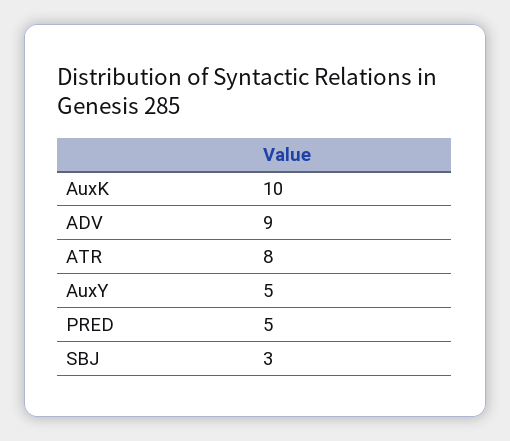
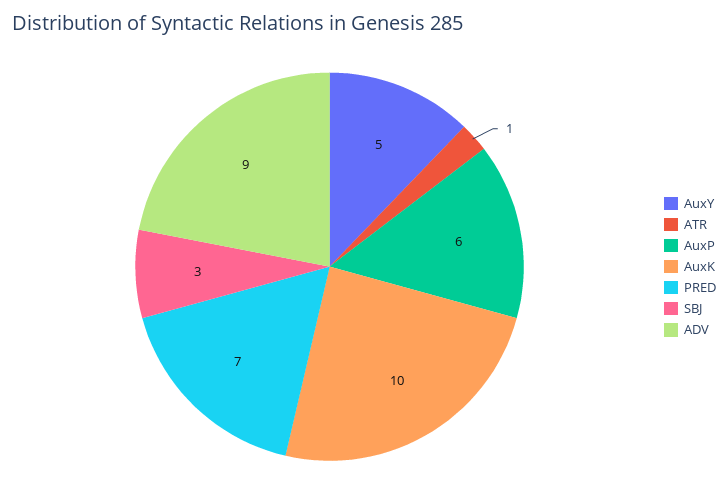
  {
    "AuxK": 10,
    "ADV": 9,
-   "ATR": 8,
+   "ATR": 1,
    "AuxY": 5,
-   "PRED": 5,
+   "PRED": 7,
-   "SBJ": 3
+   "SBJ": 3,
+   "AuxP": 6
  }

